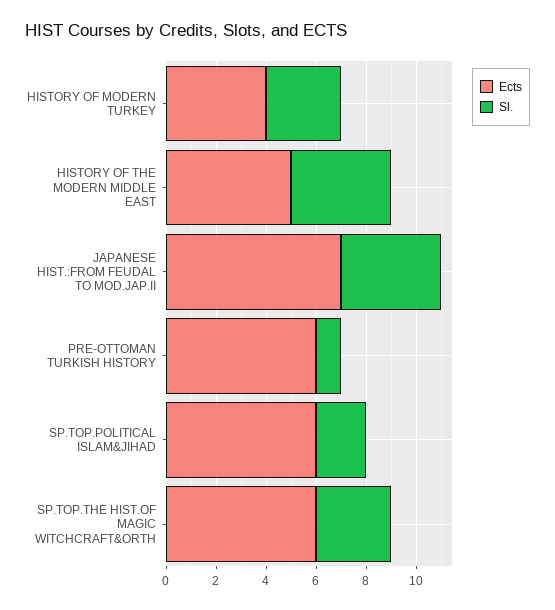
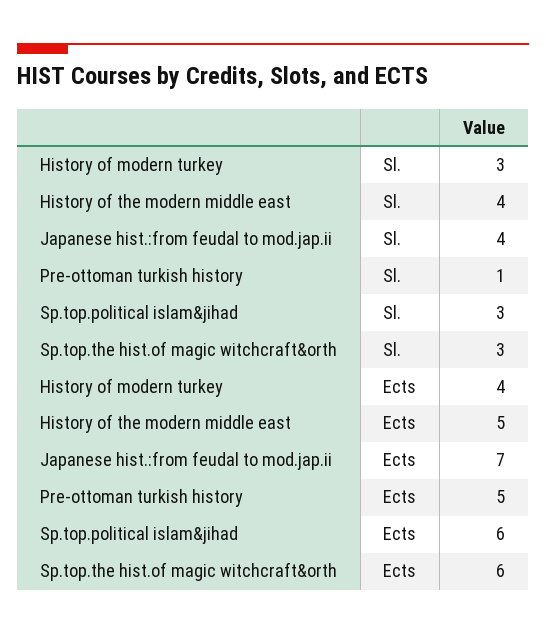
  {
    "Ects": {
      "HISTORY OF MODERN TURKEY": 4,
      "HISTORY OF THE MODERN MIDDLE EAST": 5,
      "JAPANESE HIST.:FROM FEUDAL TO MOD.JAP.II": 7,
-     "PRE-OTTOMAN TURKISH HISTORY": 6,
+     "PRE-OTTOMAN TURKISH HISTORY": 5,
      "SP.TOP.POLITICAL ISLAM&JIHAD": 6,
      "SP.TOP.THE HIST.OF MAGIC WITCHCRAFT&ORTH": 6
    },
    "Sl.": {
      "HISTORY OF MODERN TURKEY": 3,
      "HISTORY OF THE MODERN MIDDLE EAST": 4,
      "JAPANESE HIST.:FROM FEUDAL TO MOD.JAP.II": 4,
      "PRE-OTTOMAN TURKISH HISTORY": 1,
-     "SP.TOP.POLITICAL ISLAM&JIHAD": 2,
+     "SP.TOP.POLITICAL ISLAM&JIHAD": 3,
      "SP.TOP.THE HIST.OF MAGIC WITCHCRAFT&ORTH": 3
    }
  }

